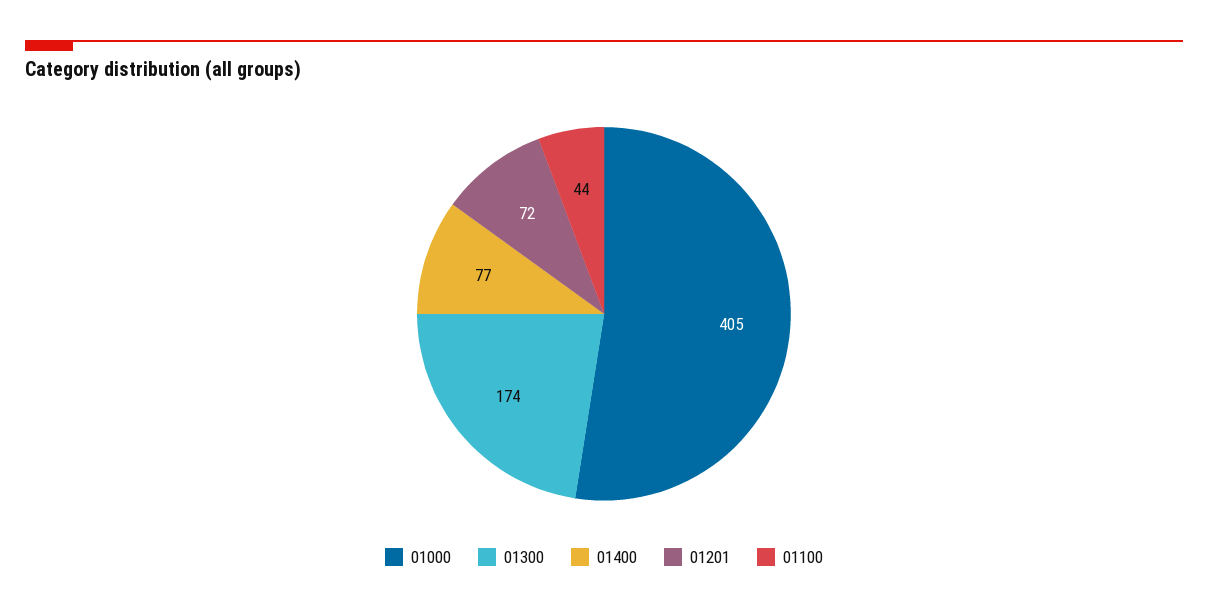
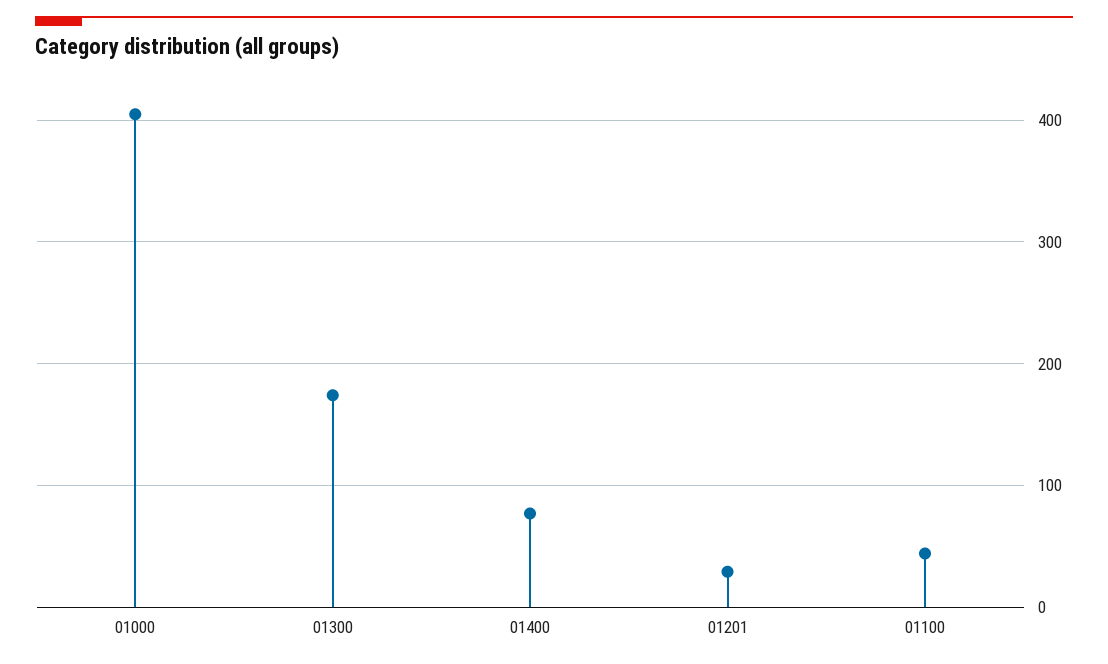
  {
    "01000": 405,
    "01300": 174,
    "01400": 77,
-   "01201": 72,
+   "01201": 30,
    "01100": 44
  }

